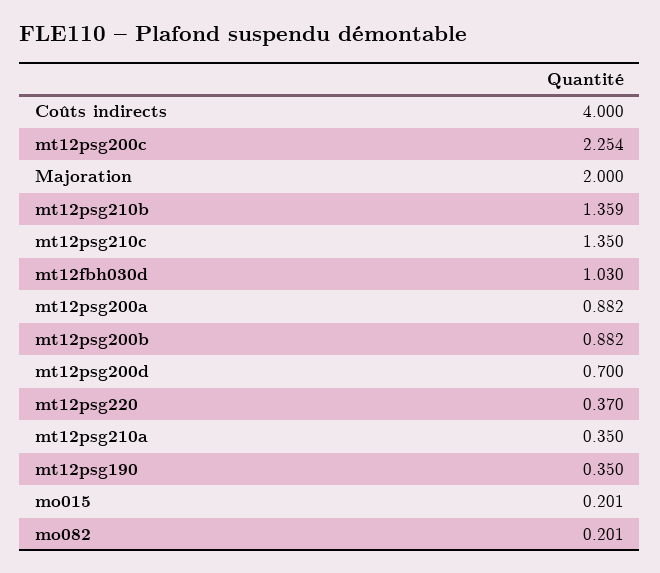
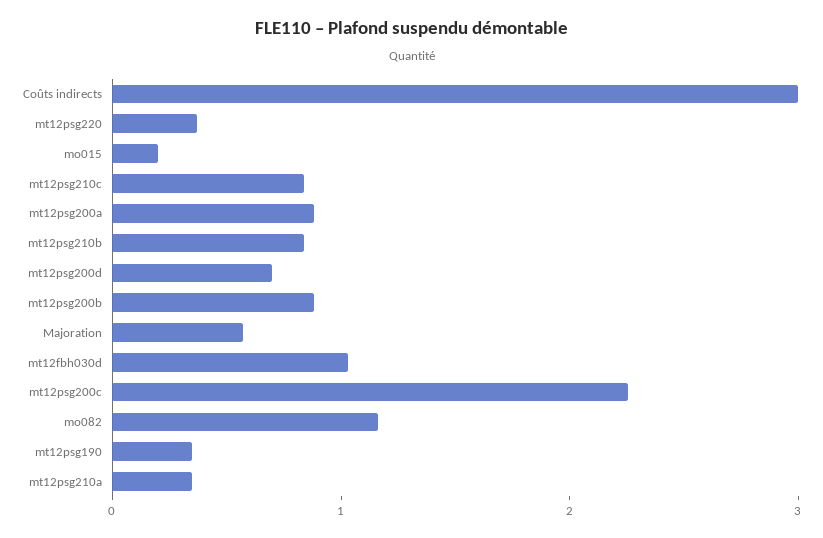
  {
-   "Coûts indirects": 4,
+   "Coûts indirects": 3,
    "mt12psg200c": 2.254,
-   "Majoration": 2,
+   "Majoration": 0.6,
-   "mt12psg210b": 1.359,
+   "mt12psg210b": 0.8,
-   "mt12psg210c": 1.35,
+   "mt12psg210c": 0.8,
    "mt12fbh030d": 1.03,
    "mt12psg200a": 0.882,
    "mt12psg200b": 0.882,
    "mt12psg200d": 0.7,
    "mt12psg220": 0.37,
    "mt12psg210a": 0.35,
    "mt12psg190": 0.35,
    "mo015": 0.201,
-   "mo082": 0.201
+   "mo082": 1.2
  }

